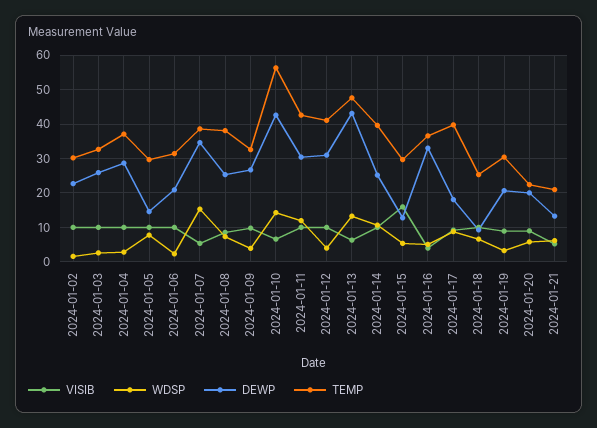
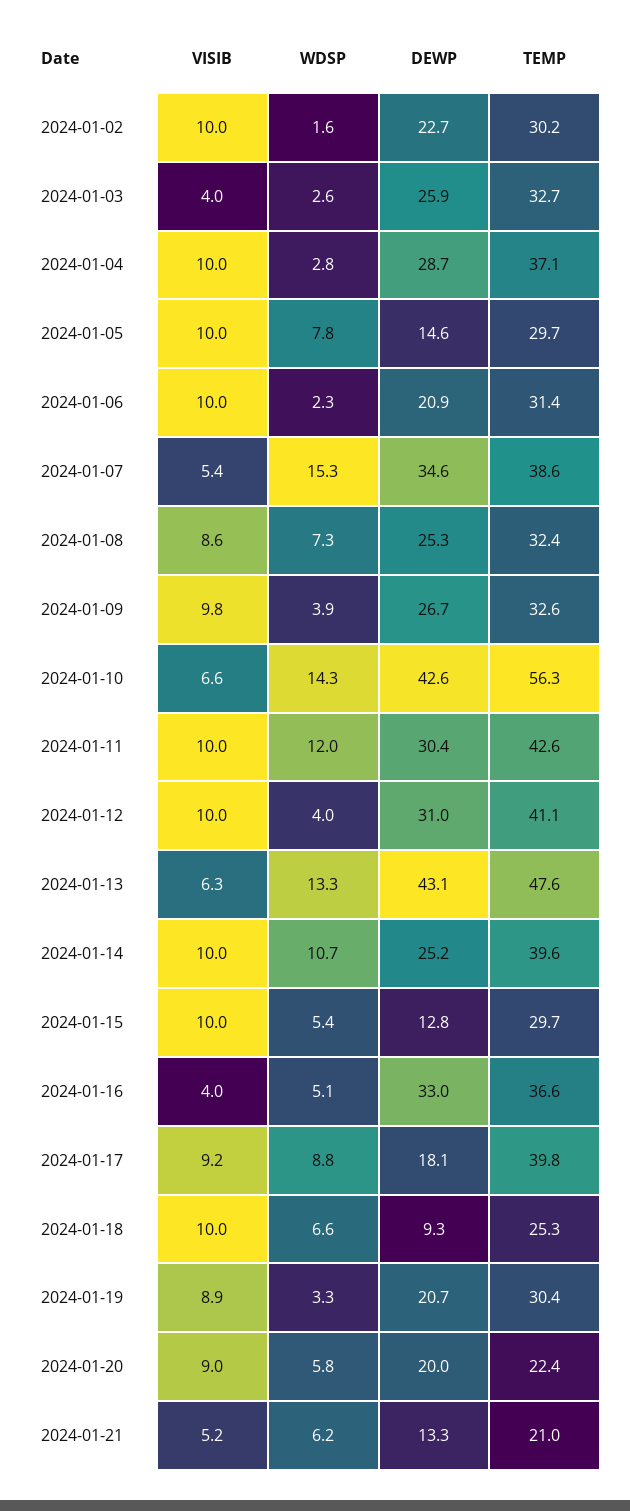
  {
    "VISIB": {
      "2024-01-02": 10,
-     "2024-01-03": 10,
+     "2024-01-03": 4,
      "2024-01-04": 10,
      "2024-01-05": 10,
      "2024-01-06": 10,
      "2024-01-07": 5.4,
      "2024-01-08": 8.6,
      "2024-01-09": 9.8,
      "2024-01-10": 6.6,
      "2024-01-11": 10,
      "2024-01-12": 10,
      "2024-01-13": 6.3,
      "2024-01-14": 10,
-     "2024-01-15": 16,
+     "2024-01-15": 10,
      "2024-01-16": 4,
      "2024-01-17": 9.2,
      "2024-01-18": 10,
      "2024-01-19": 8.9,
      "2024-01-20": 9,
      "2024-01-21": 5.2
    },
    "WDSP": {
      "2024-01-02": 1.6,
      "2024-01-03": 2.6,
      "2024-01-04": 2.8,
      "2024-01-05": 7.8,
      "2024-01-06": 2.3,
      "2024-01-07": 15.3,
      "2024-01-08": 7.3,
      "2024-01-09": 3.9,
      "2024-01-10": 14.3,
      "2024-01-11": 12,
      "2024-01-12": 4,
      "2024-01-13": 13.3,
      "2024-01-14": 10.7,
      "2024-01-15": 5.4,
      "2024-01-16": 5.1,
      "2024-01-17": 8.8,
      "2024-01-18": 6.6,
      "2024-01-19": 3.3,
      "2024-01-20": 5.8,
      "2024-01-21": 6.2
    },
    "DEWP": {
      "2024-01-02": 22.7,
      "2024-01-03": 25.9,
      "2024-01-04": 28.7,
      "2024-01-05": 14.6,
      "2024-01-06": 20.9,
      "2024-01-07": 34.6,
      "2024-01-08": 25.3,
      "2024-01-09": 26.7,
      "2024-01-10": 42.6,
      "2024-01-11": 30.4,
      "2024-01-12": 31,
      "2024-01-13": 43.1,
      "2024-01-14": 25.2,
      "2024-01-15": 12.8,
      "2024-01-16": 33,
      "2024-01-17": 18.1,
      "2024-01-18": 9.3,
      "2024-01-19": 20.7,
      "2024-01-20": 20,
      "2024-01-21": 13.3
    },
    "TEMP": {
      "2024-01-02": 30.2,
      "2024-01-03": 32.7,
      "2024-01-04": 37.1,
      "2024-01-05": 29.7,
      "2024-01-06": 31.4,
      "2024-01-07": 38.6,
-     "2024-01-08": 38,
+     "2024-01-08": 32.4,
      "2024-01-09": 32.6,
      "2024-01-10": 56.3,
      "2024-01-11": 42.6,
      "2024-01-12": 41.1,
      "2024-01-13": 47.6,
      "2024-01-14": 39.6,
      "2024-01-15": 29.7,
      "2024-01-16": 36.6,
      "2024-01-17": 39.8,
      "2024-01-18": 25.3,
      "2024-01-19": 30.4,
      "2024-01-20": 22.4,
      "2024-01-21": 21
    }
  }

